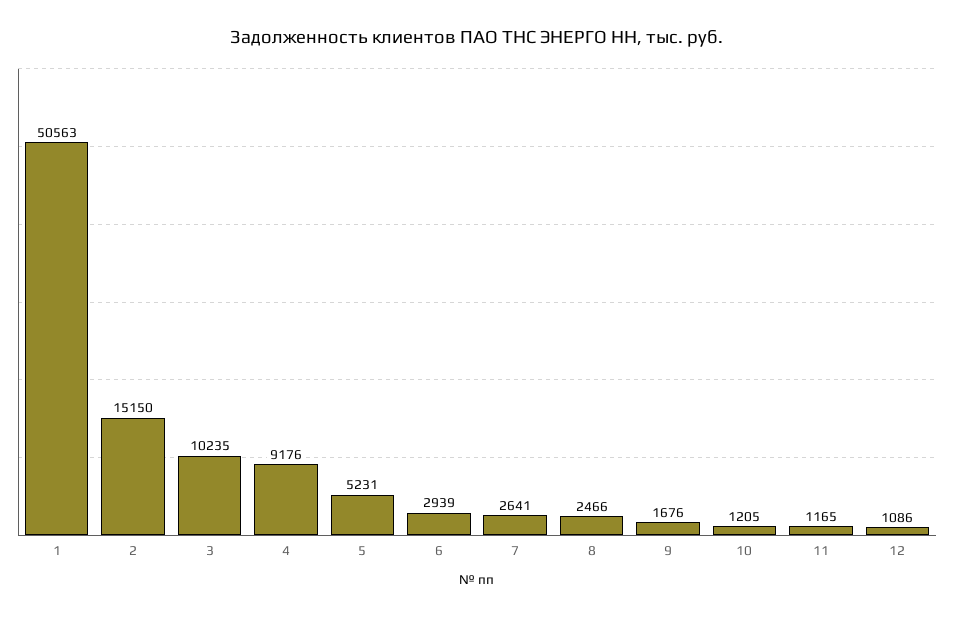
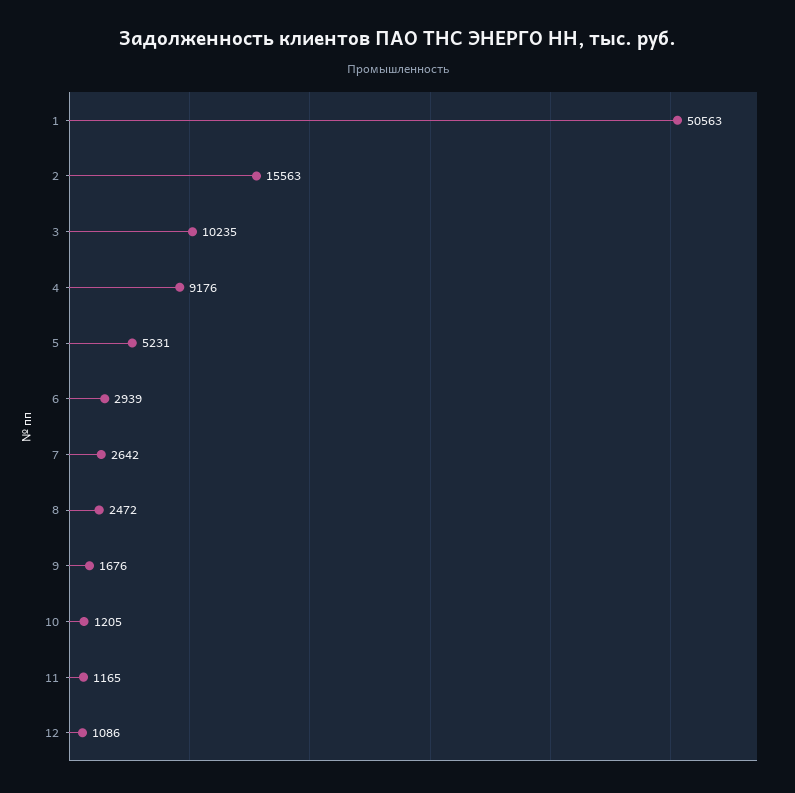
  {
    "1": 50563,
-   "2": 15150,
+   "2": 15563,
    "3": 10235,
    "4": 9176,
    "5": 5231,
    "6": 2939,
-   "7": 2641,
+   "7": 2642,
-   "8": 2466,
+   "8": 2472,
    "9": 1676,
    "10": 1205,
    "11": 1165,
    "12": 1086
  }

